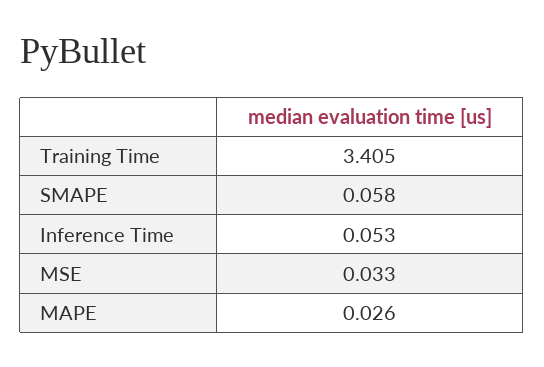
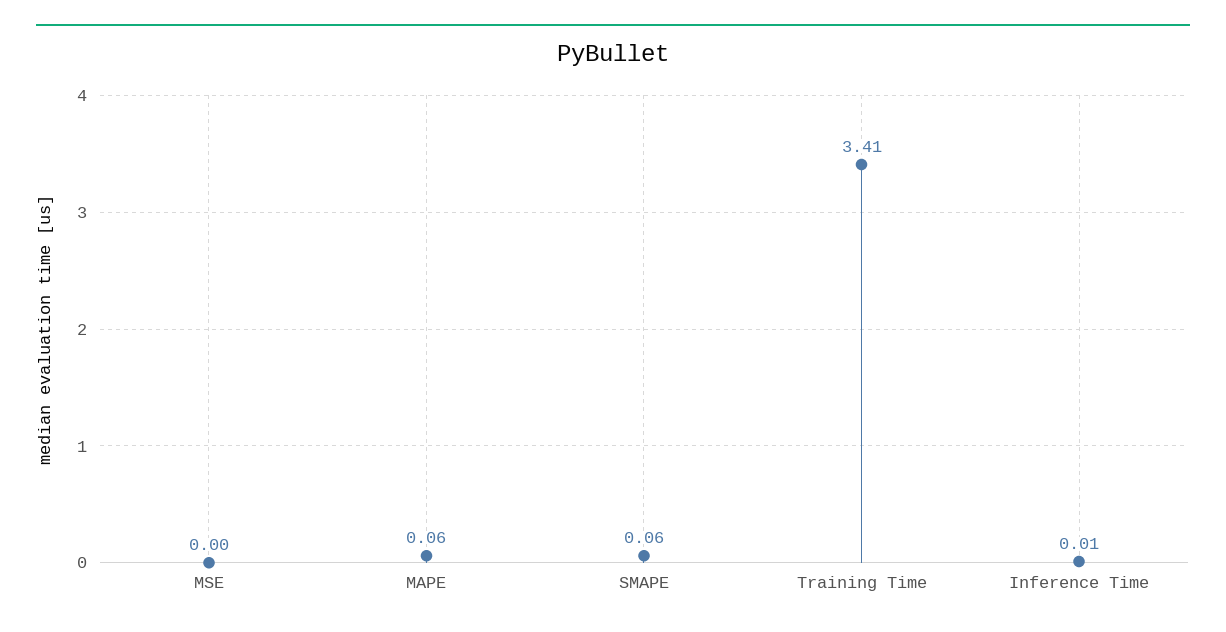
  {
    "Training Time": 3.405,
    "SMAPE": 0.058,
-   "Inference Time": 0.053,
+   "Inference Time": 0.01,
-   "MSE": 0.033,
+   "MSE": 0,
-   "MAPE": 0.026
+   "MAPE": 0.06
  }

